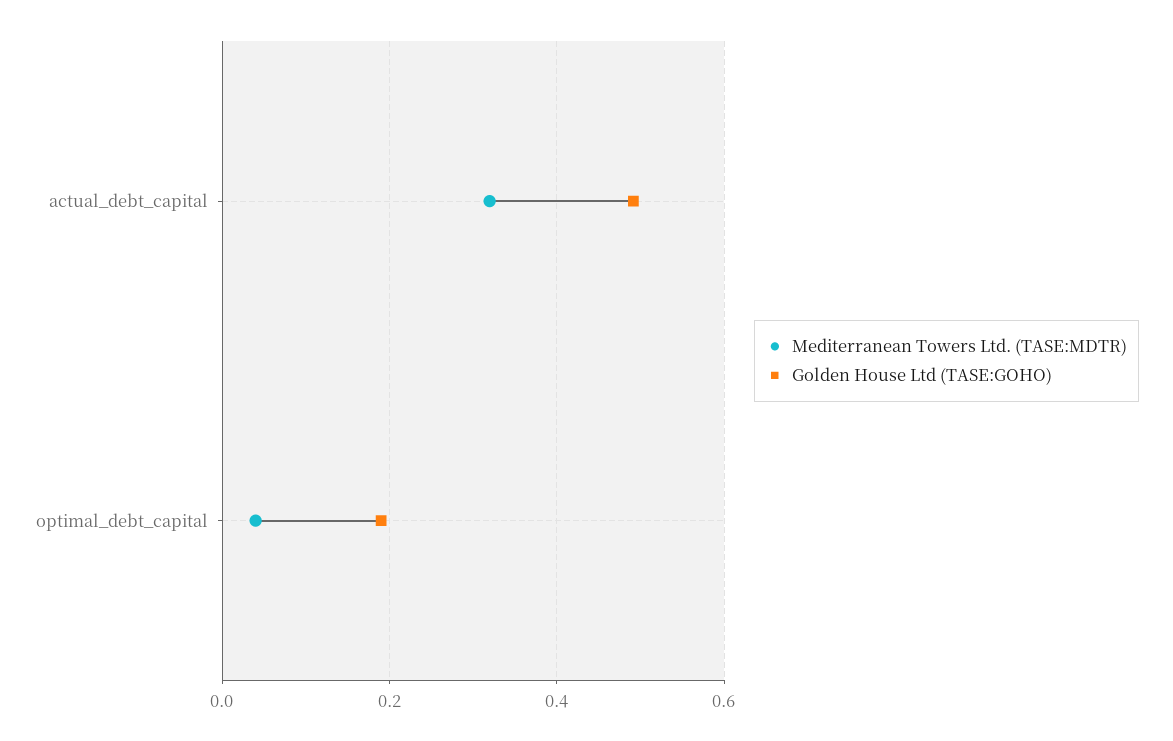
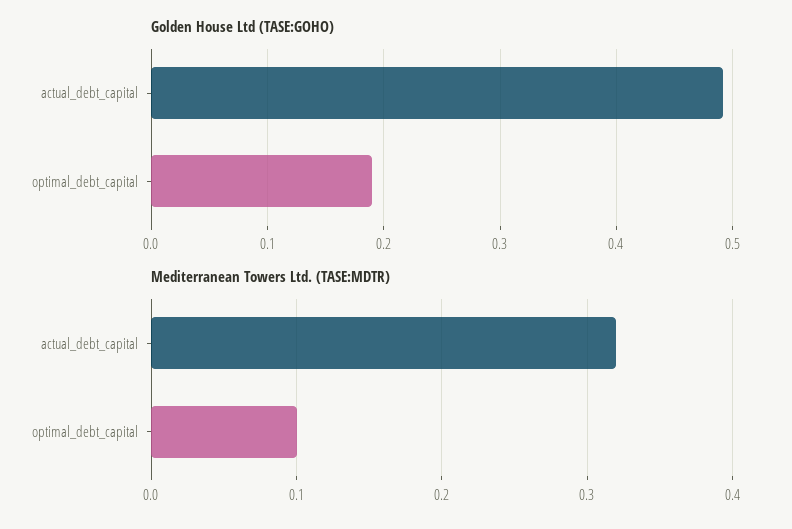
  {
    "Mediterranean Towers Ltd. (TASE:MDTR)": {
      "actual_debt_capital": 0.32,
-     "optimal_debt_capital": 0.04
+     "optimal_debt_capital": 0.1
    },
    "Golden House Ltd (TASE:GOHO)": {
      "actual_debt_capital": 0.49,
      "optimal_debt_capital": 0.19
    }
  }

